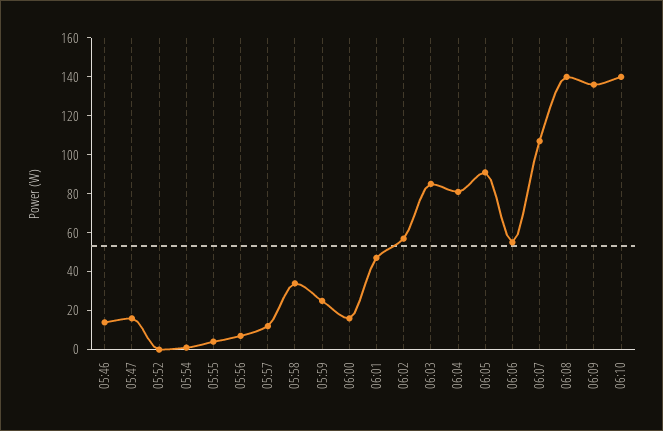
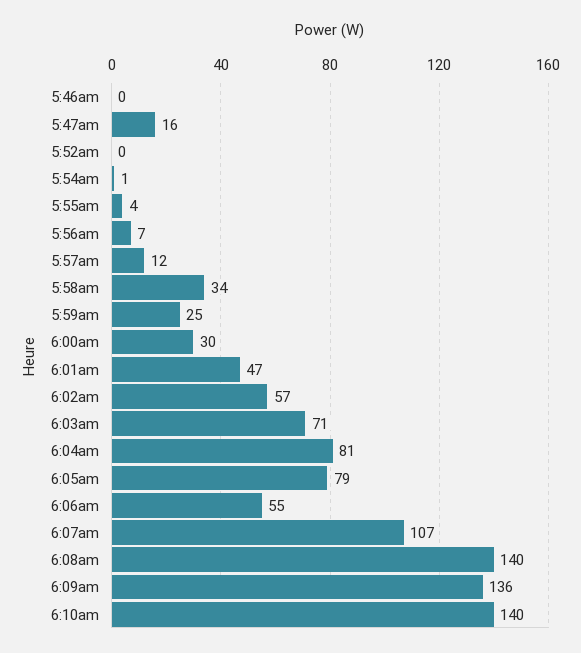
  {
-   "05:46": 15,
+   "05:46": 0,
    "05:47": 16,
    "05:52": 0,
    "05:54": 1,
    "05:55": 4,
    "05:56": 7,
    "05:57": 12,
    "05:58": 34,
    "05:59": 25,
-   "06:00": 15,
+   "06:00": 30,
    "06:01": 47,
    "06:02": 57,
-   "06:03": 85,
+   "06:03": 71,
    "06:04": 81,
-   "06:05": 90,
+   "06:05": 79,
    "06:06": 55,
    "06:07": 107,
    "06:08": 140,
    "06:09": 136,
    "06:10": 140
  }

